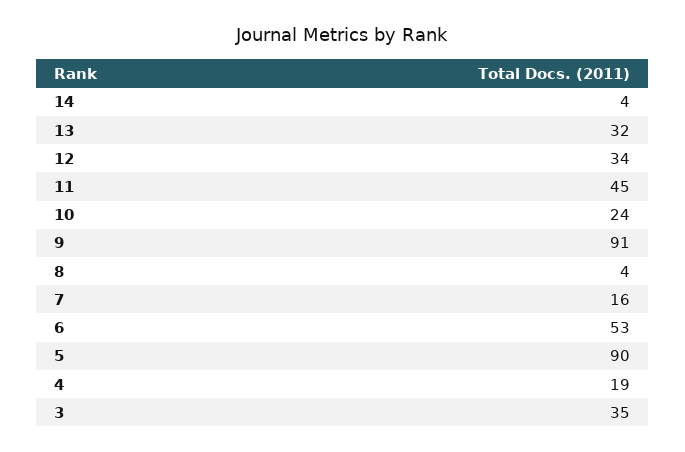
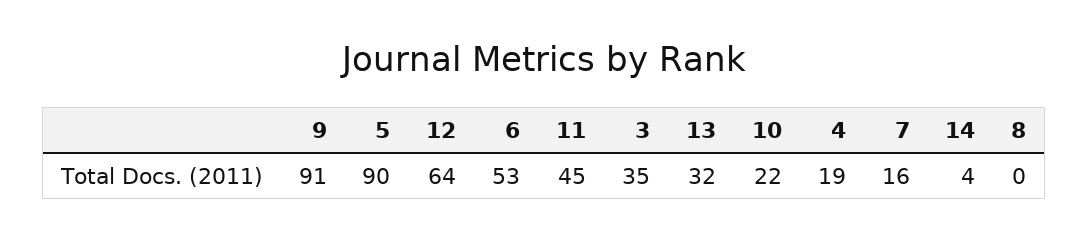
  {
    "14": 4,
    "13": 32,
-   "12": 34,
+   "12": 64,
    "11": 45,
-   "10": 24,
+   "10": 22,
    "9": 91,
-   "8": 4,
+   "8": 0,
    "7": 16,
    "6": 53,
    "5": 90,
    "4": 19,
    "3": 35
  }

